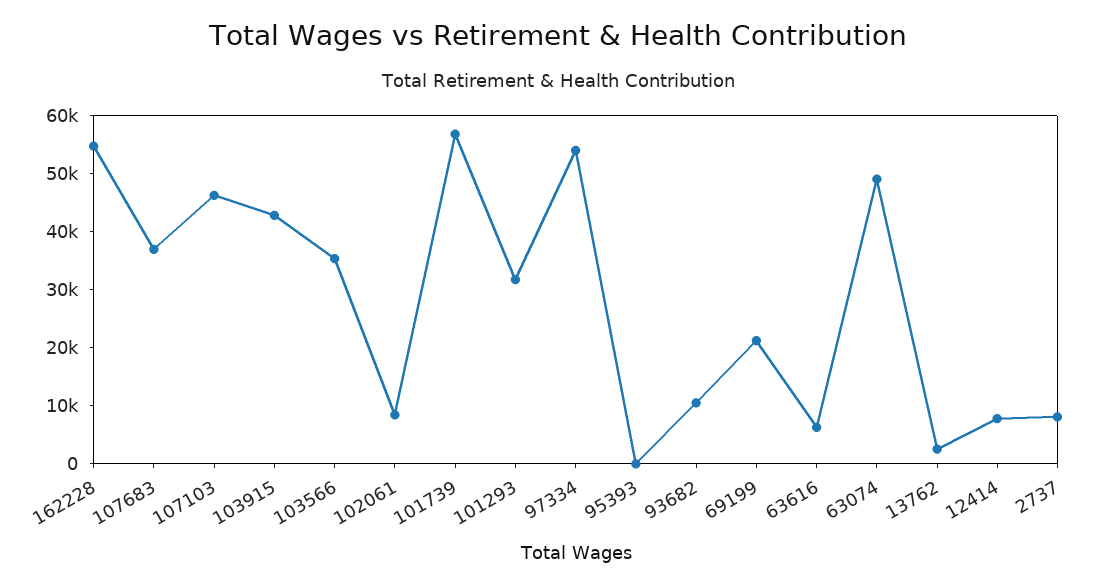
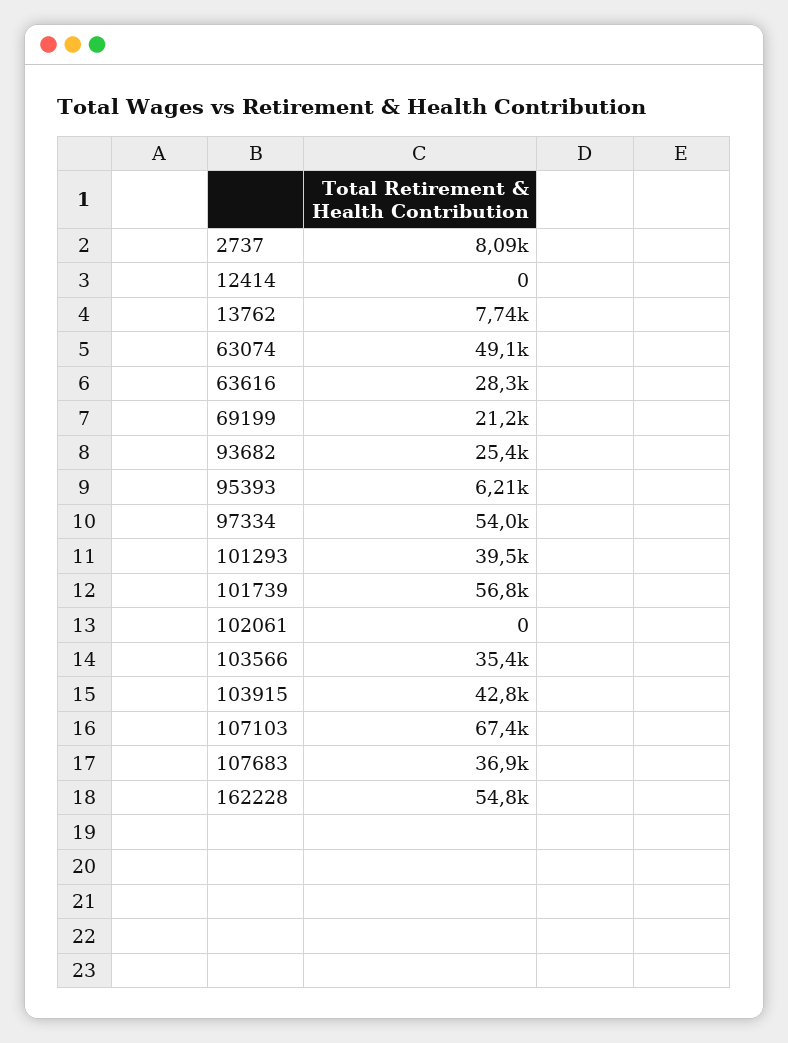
  {
    "162228": 54800,
    "107683": 36900,
-   "107103": 46000,
+   "107103": 67400,
    "103915": 42800,
    "103566": 35400,
-   "102061": 8000,
+   "102061": 0,
    "101739": 56800,
-   "101293": 32000,
+   "101293": 39500,
    "97334": 54000,
-   "95393": 0,
+   "95393": 6210,
-   "93682": 10000,
+   "93682": 25400,
    "69199": 21200,
-   "63616": 6000,
+   "63616": 28300,
    "63074": 49100,
-   "13762": 2000,
+   "13762": 7740,
-   "12414": 8000,
+   "12414": 0,
    "2737": 8090
  }

